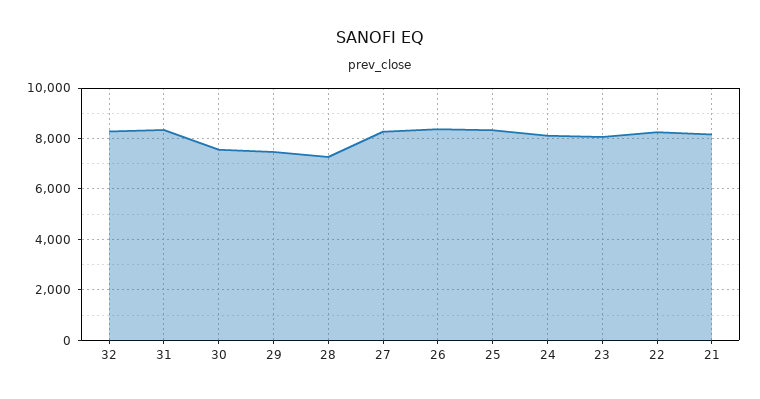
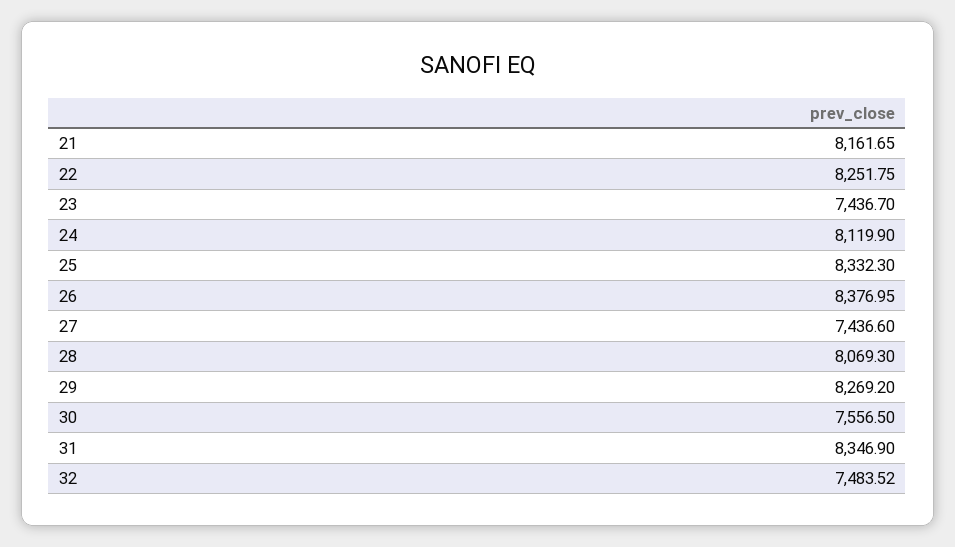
  {
-   "32": 8250,
+   "32": 7483.52,
    "31": 8346.9,
    "30": 7556.5,
-   "29": 7500,
+   "29": 8269.2,
-   "28": 7250,
+   "28": 8069.3,
-   "27": 8250,
+   "27": 7436.6,
    "26": 8376.95,
    "25": 8332.3,
    "24": 8119.9,
-   "23": 8000,
+   "23": 7436.7,
    "22": 8251.75,
    "21": 8161.65
  }

